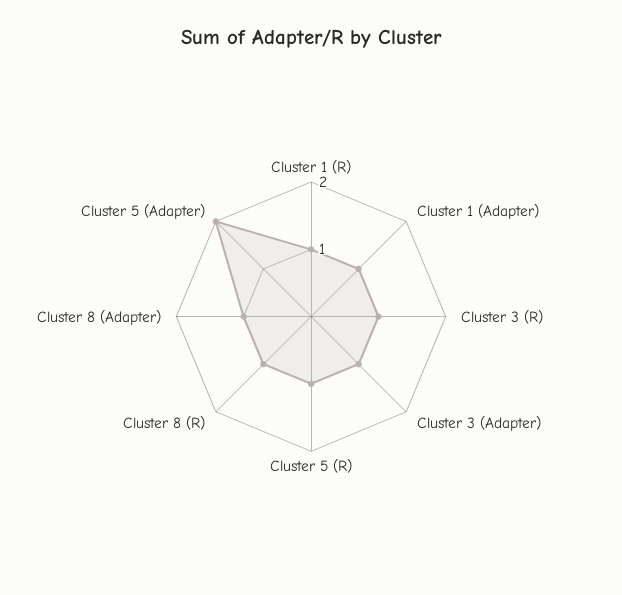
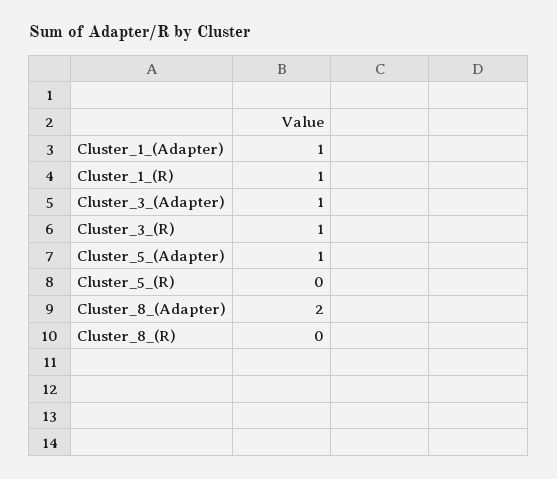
  {
    "Cluster 1 (R)": 1,
    "Cluster 1 (Adapter)": 1,
    "Cluster 3 (R)": 1,
    "Cluster 3 (Adapter)": 1,
-   "Cluster 5 (R)": 1,
+   "Cluster 5 (R)": 0,
-   "Cluster 8 (R)": 1,
+   "Cluster 8 (R)": 0,
-   "Cluster 8 (Adapter)": 1,
+   "Cluster 8 (Adapter)": 2,
-   "Cluster 5 (Adapter)": 2
+   "Cluster 5 (Adapter)": 1
  }

